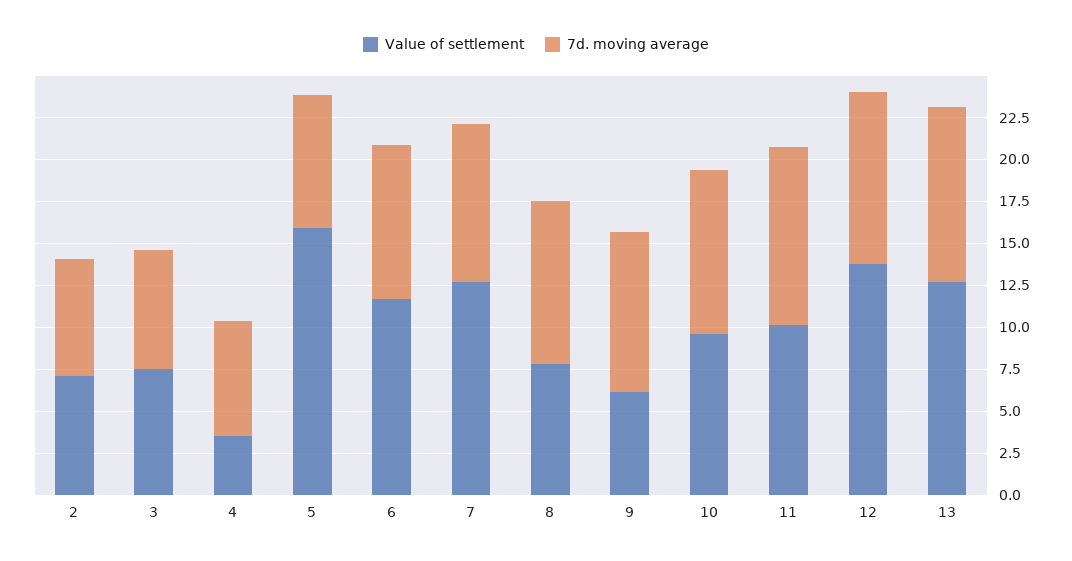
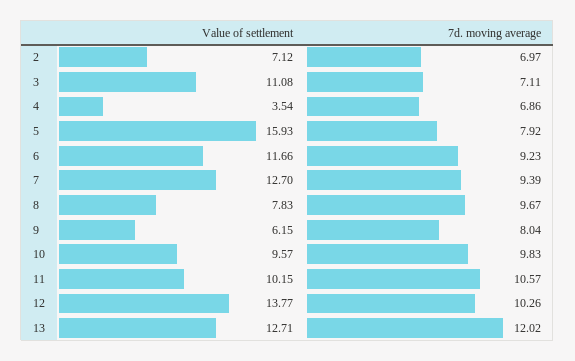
  {
    "Value of settlement": {
      "2": 7.12,
-     "3": 7.5,
+     "3": 11.08,
      "4": 3.54,
      "5": 15.93,
      "6": 11.66,
      "7": 12.7,
      "8": 7.83,
      "9": 6.15,
      "10": 9.57,
      "11": 10.15,
      "12": 13.77,
      "13": 12.71
    },
    "7d. moving average": {
      "2": 6.97,
      "3": 7.11,
      "4": 6.86,
      "5": 7.92,
      "6": 9.23,
      "7": 9.39,
      "8": 9.67,
-     "9": 9.5,
+     "9": 8.04,
      "10": 9.83,
      "11": 10.57,
      "12": 10.26,
-     "13": 10.5
+     "13": 12.02
    }
  }

